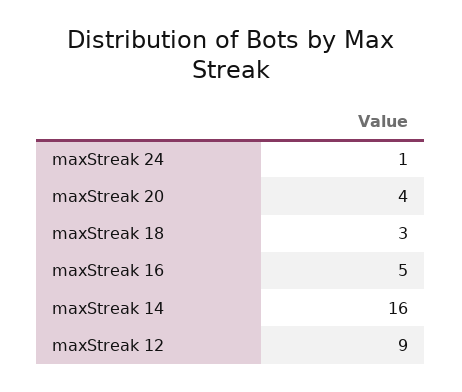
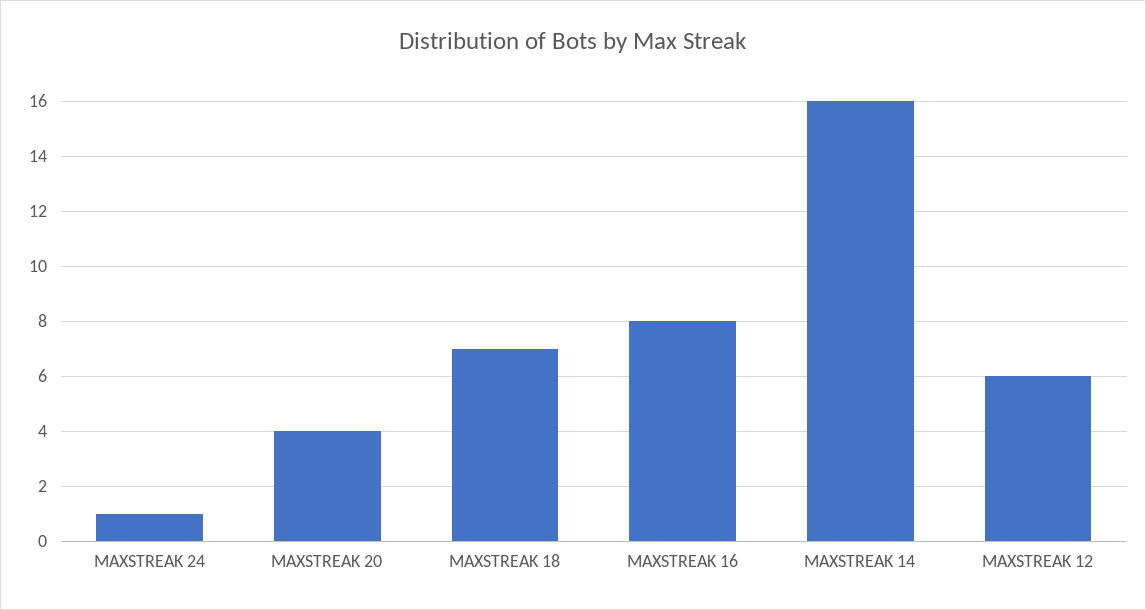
  {
    "maxStreak 24": 1,
    "maxStreak 20": 4,
-   "maxStreak 18": 3,
+   "maxStreak 18": 7,
-   "maxStreak 16": 5,
+   "maxStreak 16": 8,
    "maxStreak 14": 16,
-   "maxStreak 12": 9
+   "maxStreak 12": 6
  }

